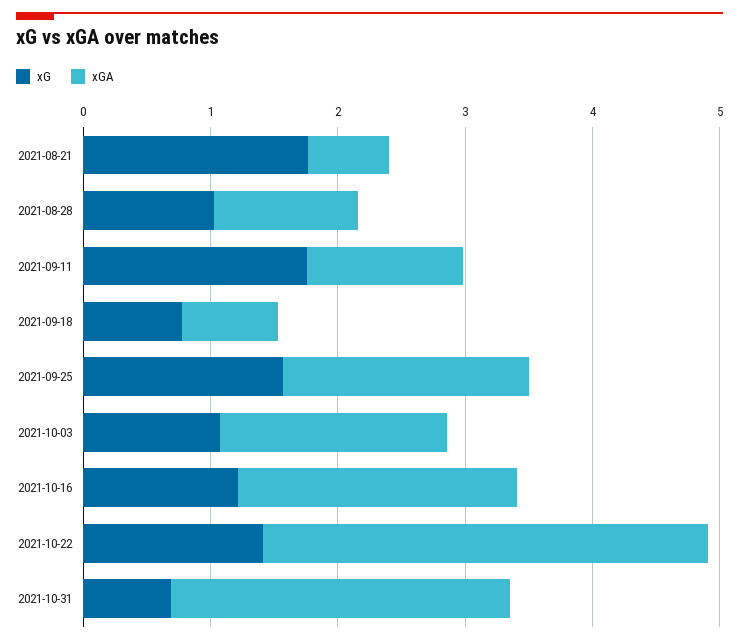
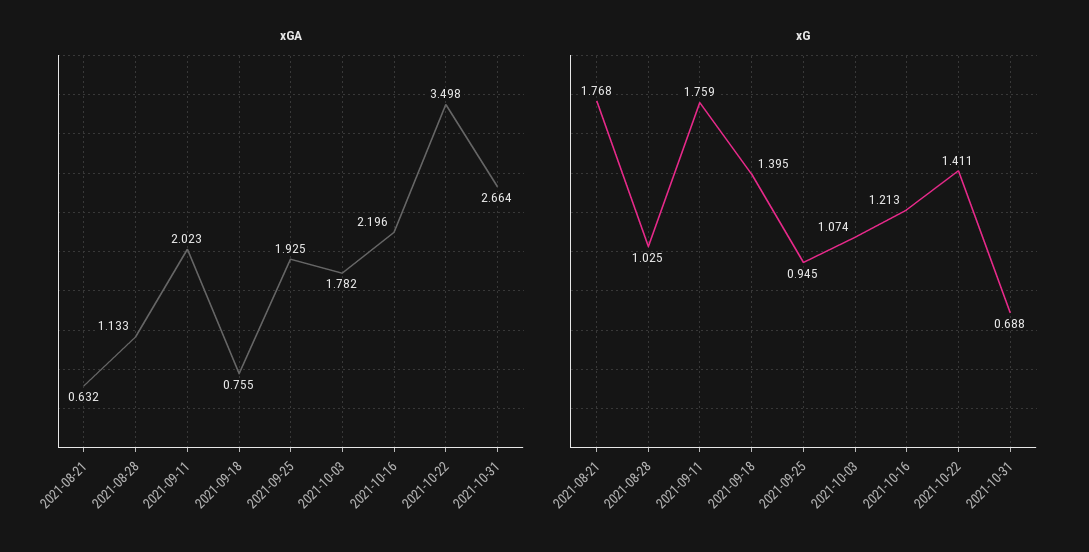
  {
    "xG": {
      "2021-08-21": 1.768,
      "2021-08-28": 1.025,
      "2021-09-11": 1.759,
-     "2021-09-18": 0.8,
+     "2021-09-18": 1.395,
-     "2021-09-25": 1.6,
+     "2021-09-25": 0.945,
      "2021-10-03": 1.074,
      "2021-10-16": 1.213,
      "2021-10-22": 1.411,
      "2021-10-31": 0.688
    },
    "xGA": {
      "2021-08-21": 0.632,
      "2021-08-28": 1.133,
-     "2021-09-11": 1.2,
+     "2021-09-11": 2.023,
      "2021-09-18": 0.755,
      "2021-09-25": 1.925,
      "2021-10-03": 1.782,
      "2021-10-16": 2.196,
      "2021-10-22": 3.498,
      "2021-10-31": 2.664
    }
  }

